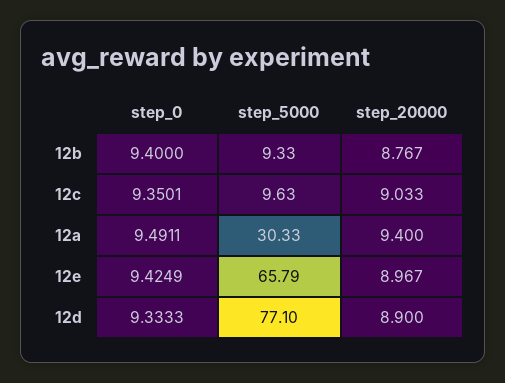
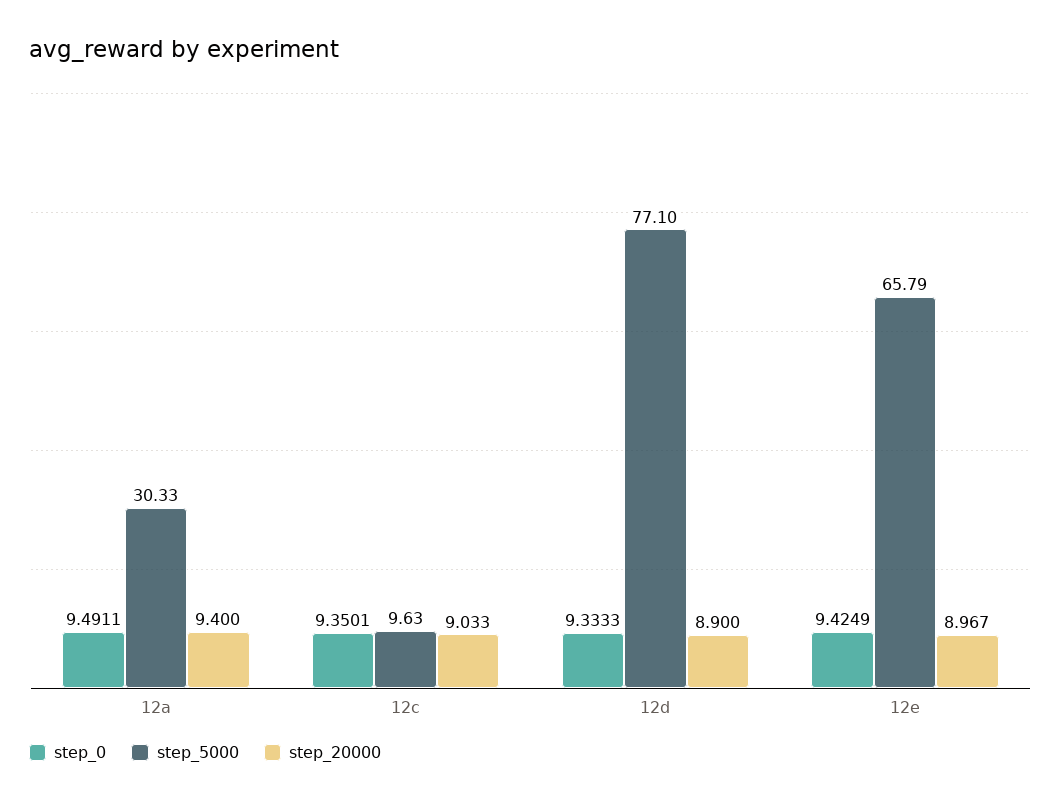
  {
    "step_0": {
-     "12b": 9.4,
      "12c": 9.3501,
      "12a": 9.4911,
      "12e": 9.4249,
      "12d": 9.3333
    },
    "step_5000": {
-     "12b": 9.33,
      "12c": 9.63,
      "12a": 30.33,
      "12e": 65.79,
      "12d": 77.1
    },
    "step_20000": {
-     "12b": 8.767,
      "12c": 9.033,
      "12a": 9.4,
      "12e": 8.967,
      "12d": 8.9
    }
  }

